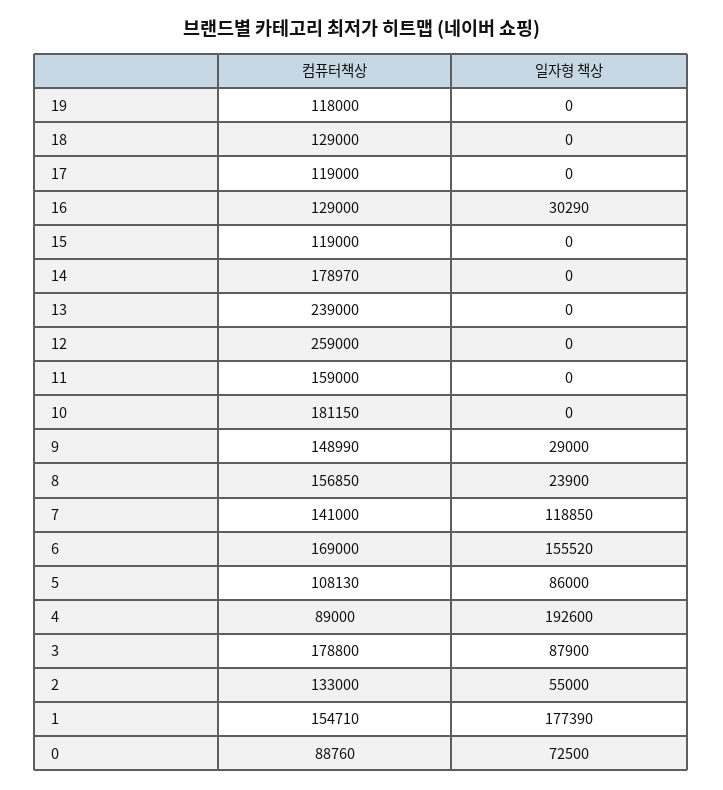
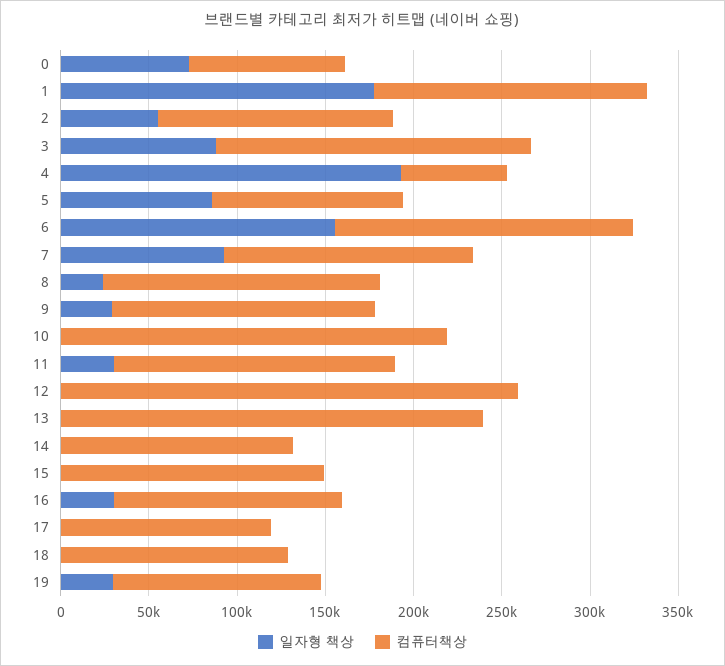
  {
    "컴퓨터책상": {
      "19": 118000,
      "18": 129000,
      "17": 119000,
      "16": 129000,
-     "15": 119000,
+     "15": 150000,
-     "14": 178970,
+     "14": 130000,
      "13": 239000,
      "12": 259000,
      "11": 159000,
-     "10": 181150,
+     "10": 220000,
      "9": 148990,
      "8": 156850,
      "7": 141000,
      "6": 169000,
      "5": 108130,
-     "4": 89000,
+     "4": 60000,
      "3": 178800,
      "2": 133000,
      "1": 154710,
      "0": 88760
    },
    "일자형 책상": {
-     "19": 0,
+     "19": 30000,
      "18": 0,
      "17": 0,
      "16": 30290,
      "15": 0,
      "14": 0,
      "13": 0,
      "12": 0,
-     "11": 0,
+     "11": 30000,
      "10": 0,
      "9": 29000,
      "8": 23900,
-     "7": 118850,
+     "7": 90000,
      "6": 155520,
      "5": 86000,
      "4": 192600,
      "3": 87900,
      "2": 55000,
      "1": 177390,
      "0": 72500
    }
  }

